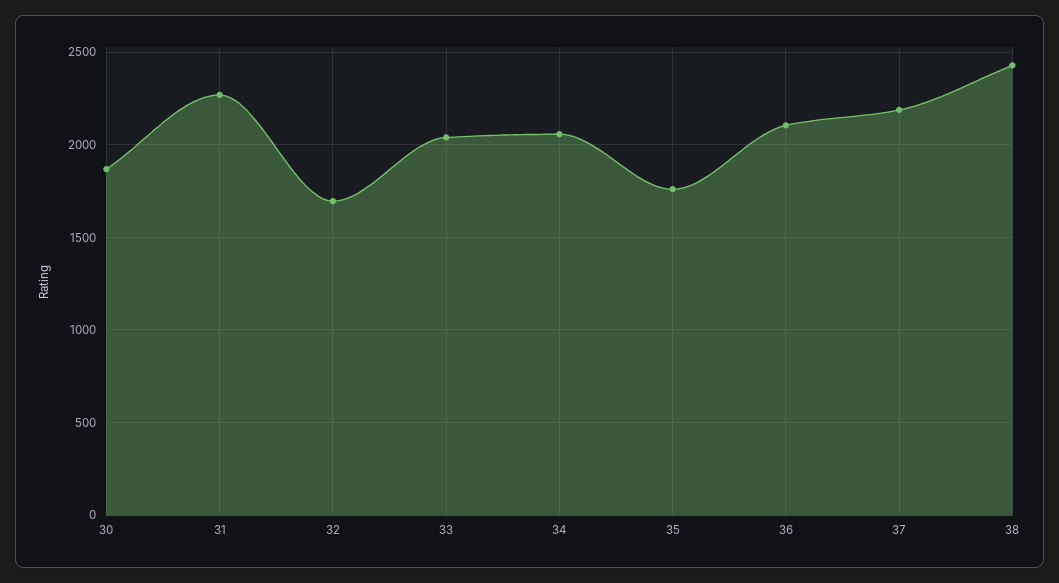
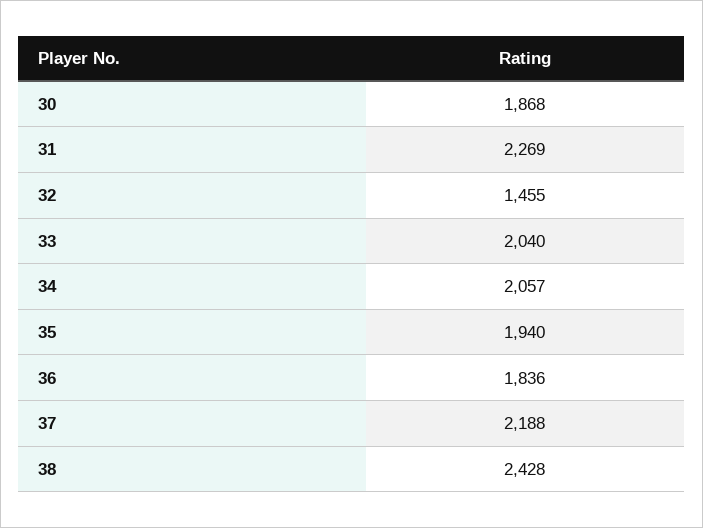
  {
    "30": 1868,
    "31": 2269,
-   "32": 1700,
+   "32": 1455,
    "33": 2040,
    "34": 2057,
-   "35": 1750,
+   "35": 1940,
-   "36": 2100,
+   "36": 1836,
    "37": 2188,
    "38": 2428
  }

